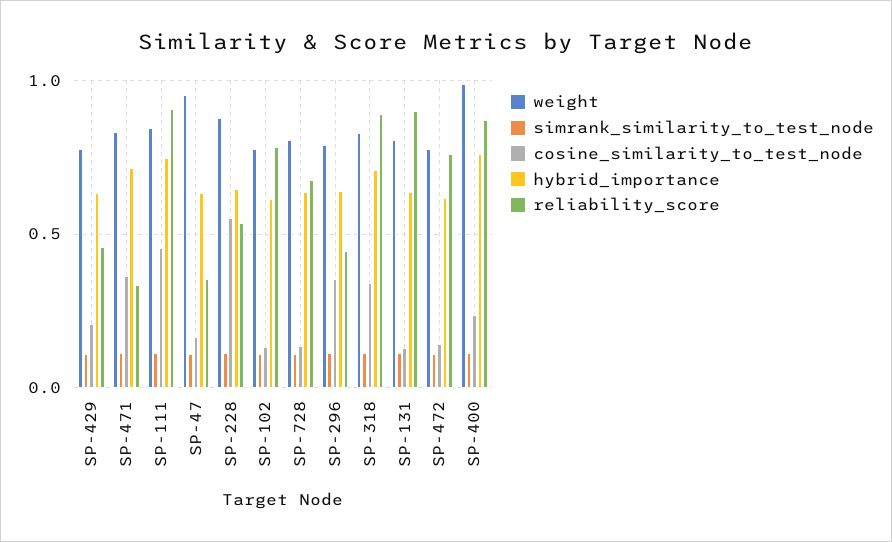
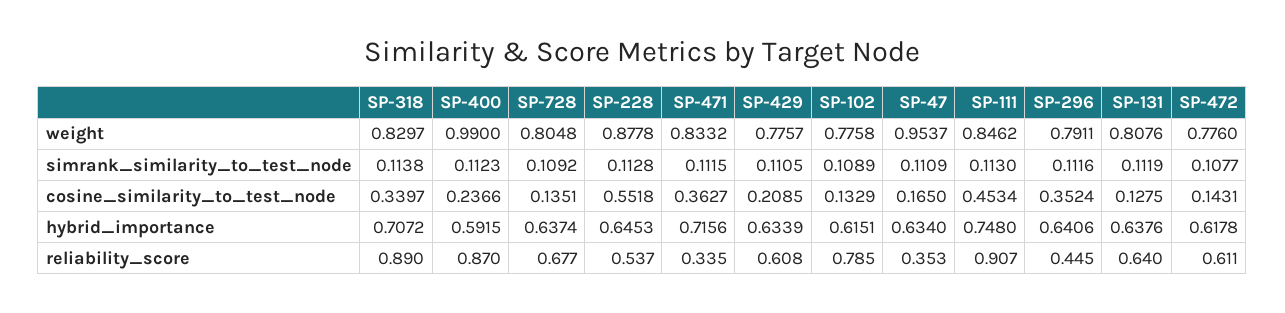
  {
    "weight": {
      "SP-429": 0.7757,
      "SP-471": 0.8332,
      "SP-111": 0.8462,
      "SP-47": 0.9537,
      "SP-228": 0.8778,
      "SP-102": 0.7758,
      "SP-728": 0.8048,
      "SP-296": 0.7911,
      "SP-318": 0.8297,
      "SP-131": 0.8076,
      "SP-472": 0.776,
      "SP-400": 0.99
    },
    "simrank_similarity_to_test_node": {
      "SP-429": 0.1105,
      "SP-471": 0.1115,
      "SP-111": 0.113,
      "SP-47": 0.1109,
      "SP-228": 0.1128,
      "SP-102": 0.1089,
      "SP-728": 0.1092,
      "SP-296": 0.1116,
      "SP-318": 0.1138,
      "SP-131": 0.1119,
      "SP-472": 0.1077,
      "SP-400": 0.1123
    },
    "cosine_similarity_to_test_node": {
      "SP-429": 0.2085,
      "SP-471": 0.3627,
      "SP-111": 0.4534,
      "SP-47": 0.165,
      "SP-228": 0.5518,
      "SP-102": 0.1329,
      "SP-728": 0.1351,
      "SP-296": 0.3524,
      "SP-318": 0.3397,
      "SP-131": 0.1275,
      "SP-472": 0.1431,
      "SP-400": 0.2366
    },
    "hybrid_importance": {
      "SP-429": 0.6339,
      "SP-471": 0.7156,
      "SP-111": 0.748,
      "SP-47": 0.634,
      "SP-228": 0.6453,
      "SP-102": 0.6151,
      "SP-728": 0.6374,
      "SP-296": 0.6406,
      "SP-318": 0.7072,
      "SP-131": 0.6376,
      "SP-472": 0.6178,
-     "SP-400": 0.75
+     "SP-400": 0.5915
    },
    "reliability_score": {
-     "SP-429": 0.45,
+     "SP-429": 0.608,
      "SP-471": 0.335,
      "SP-111": 0.907,
      "SP-47": 0.353,
      "SP-228": 0.537,
      "SP-102": 0.785,
      "SP-728": 0.677,
      "SP-296": 0.445,
      "SP-318": 0.89,
-     "SP-131": 0.9,
+     "SP-131": 0.64,
-     "SP-472": 0.75,
+     "SP-472": 0.611,
      "SP-400": 0.87
    }
  }

